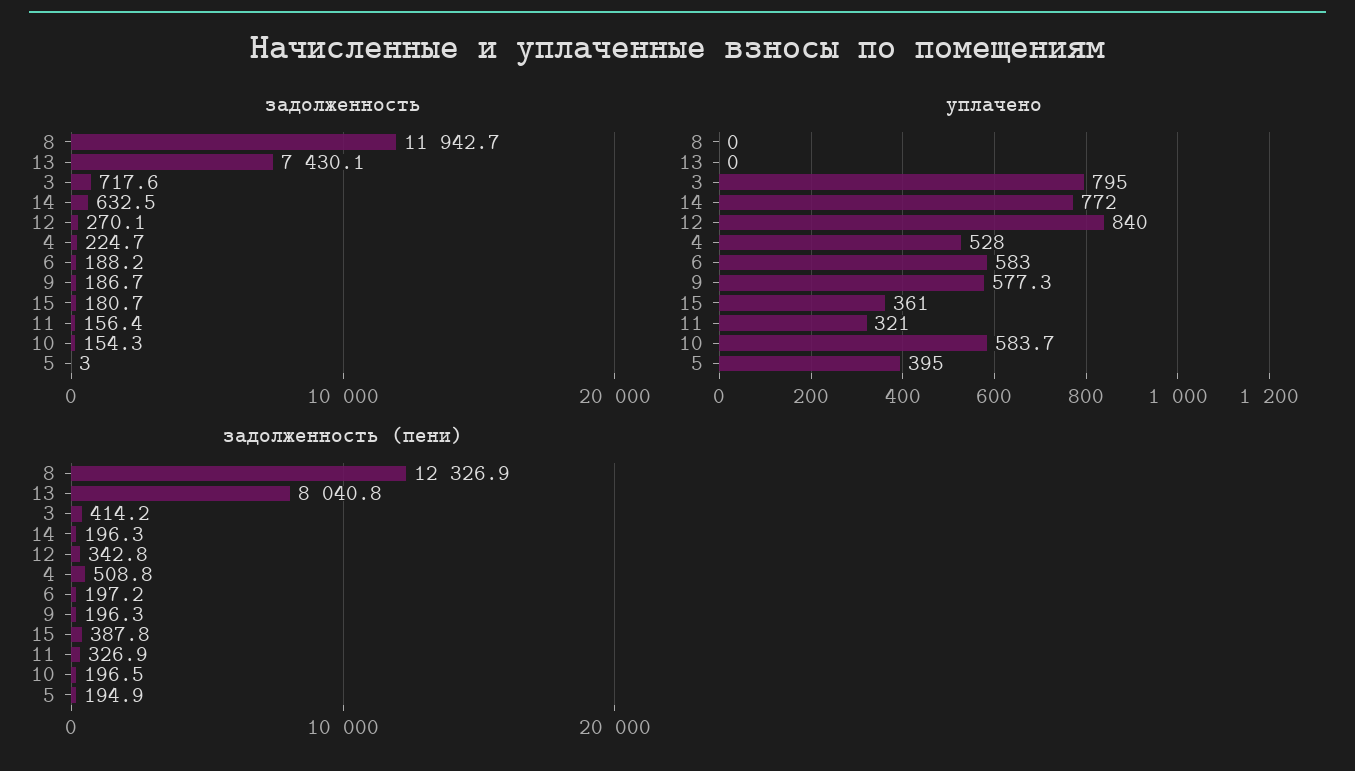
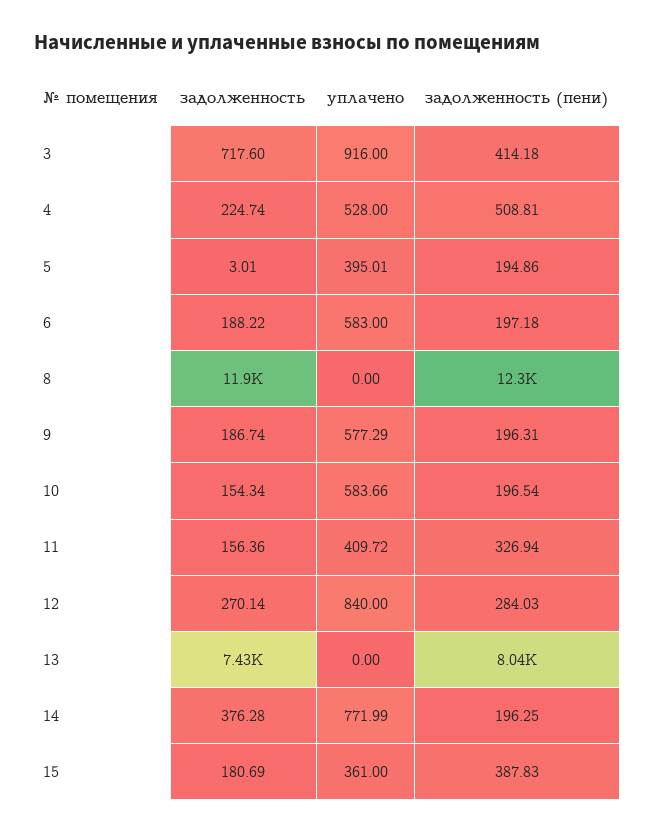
  {
    "задолженность": {
      "8": 11942.7,
      "13": 7430.1,
      "3": 717.6,
-     "14": 632.5,
+     "14": 376.28,
      "12": 270.14,
      "4": 224.74,
      "6": 188.22,
      "9": 186.74,
      "15": 180.69,
      "11": 156.36,
      "10": 154.34,
      "5": 3.01
    },
    "уплачено": {
      "8": 0,
      "13": 0,
-     "3": 795,
+     "3": 916,
      "14": 771.99,
      "12": 840,
      "4": 528,
      "6": 583,
      "9": 577.29,
      "15": 361,
-     "11": 321,
+     "11": 409.72,
      "10": 583.66,
      "5": 395.01
    },
    "задолженность (пени)": {
      "8": 12326.9,
      "13": 8040.8,
      "3": 414.18,
      "14": 196.25,
-     "12": 342.8,
+     "12": 284.03,
      "4": 508.81,
      "6": 197.18,
      "9": 196.31,
      "15": 387.83,
      "11": 326.94,
      "10": 196.54,
      "5": 194.86
    }
  }

